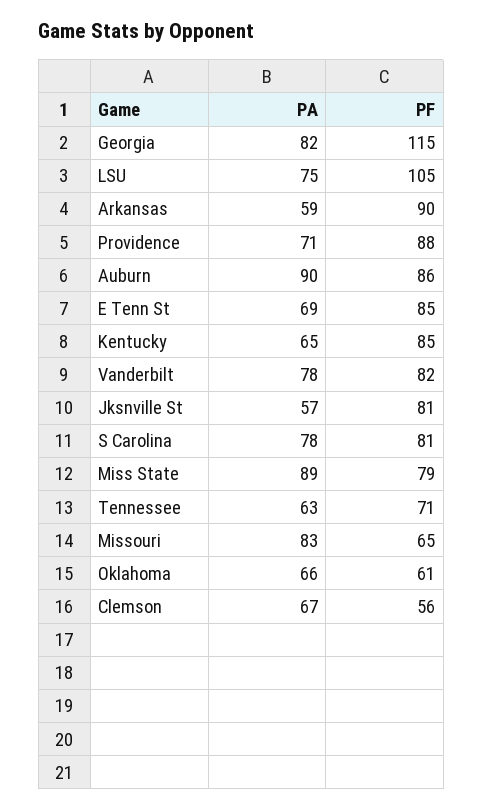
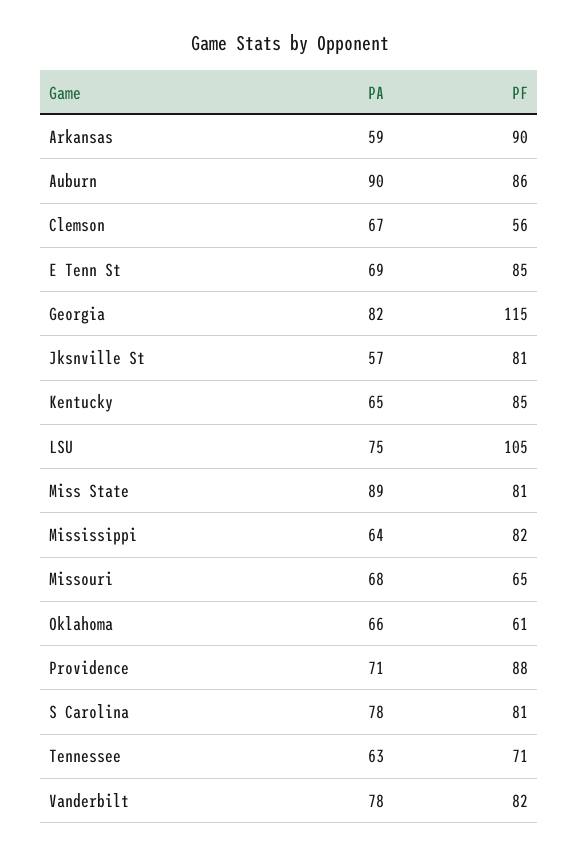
  {
    "PA": {
      "Georgia": 82,
      "LSU": 75,
      "Arkansas": 59,
      "Providence": 71,
      "Auburn": 90,
      "E Tenn St": 69,
      "Kentucky": 65,
      "Vanderbilt": 78,
      "Jksnville St": 57,
      "S Carolina": 78,
      "Miss State": 89,
      "Tennessee": 63,
-     "Missouri": 83,
+     "Missouri": 68,
      "Oklahoma": 66,
-     "Clemson": 67
+     "Clemson": 67,
+     "Mississippi": 64
    },
    "PF": {
      "Georgia": 115,
      "LSU": 105,
      "Arkansas": 90,
      "Providence": 88,
      "Auburn": 86,
      "E Tenn St": 85,
      "Kentucky": 85,
      "Vanderbilt": 82,
      "Jksnville St": 81,
      "S Carolina": 81,
-     "Miss State": 79,
+     "Miss State": 81,
      "Tennessee": 71,
      "Missouri": 65,
      "Oklahoma": 61,
-     "Clemson": 56
+     "Clemson": 56,
+     "Mississippi": 82
    }
  }

